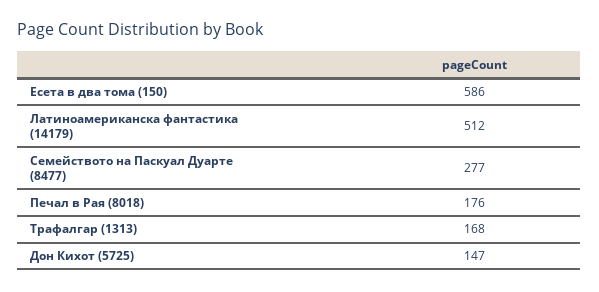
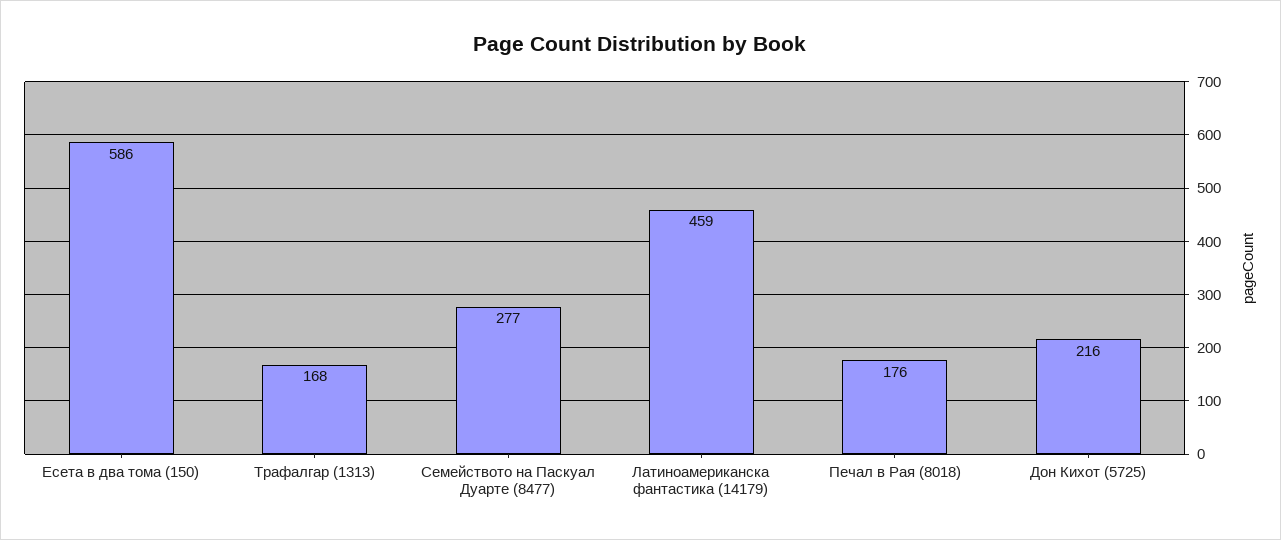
  {
    "Есета в два тома (150)": 586,
-   "Латиноамериканска фантастика (14179)": 512,
+   "Латиноамериканска фантастика (14179)": 459,
    "Семейството на Паскуал Дуарте (8477)": 277,
    "Печал в Рая (8018)": 176,
    "Трафалгар (1313)": 168,
-   "Дон Кихот (5725)": 147
+   "Дон Кихот (5725)": 216
  }

